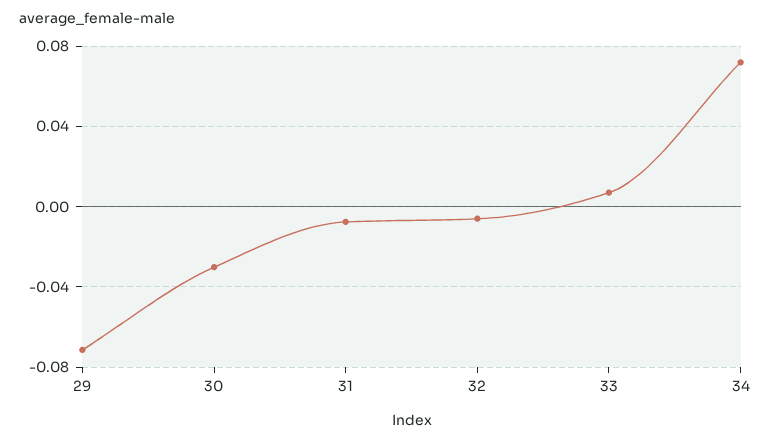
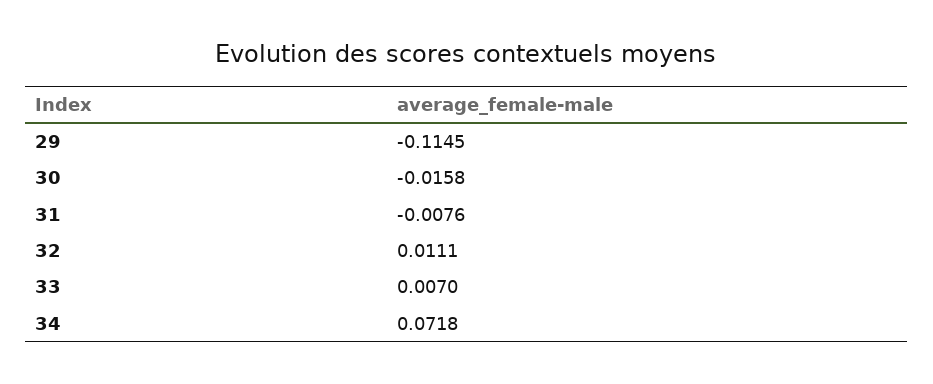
  {
-   "29": -0.07,
+   "29": -0.1145,
-   "30": -0.03,
+   "30": -0.0158,
    "31": -0.0076,
-   "32": -0.005,
+   "32": 0.0111,
    "33": 0.007,
    "34": 0.0718
  }

